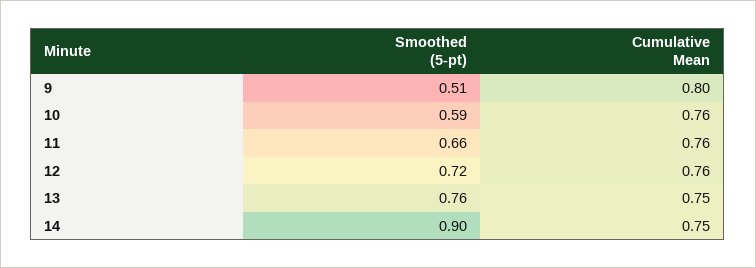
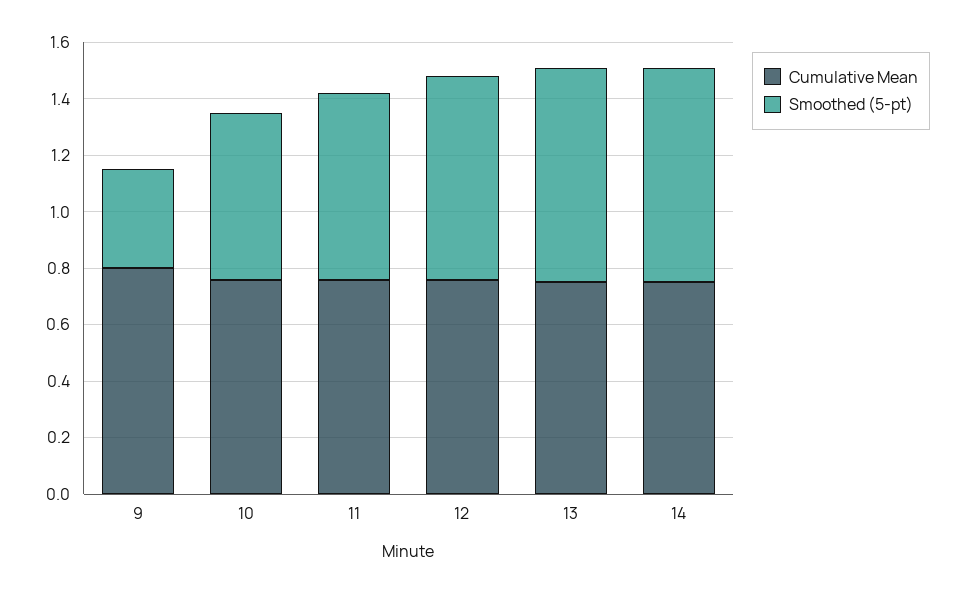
  {
    "Smoothed (5-pt)": {
-     "9": 0.51,
+     "9": 0.35,
      "10": 0.59,
      "11": 0.66,
      "12": 0.72,
      "13": 0.76,
-     "14": 0.9
+     "14": 0.75
    },
    "Cumulative Mean": {
      "9": 0.8,
      "10": 0.76,
      "11": 0.76,
      "12": 0.76,
      "13": 0.75,
      "14": 0.75
    }
  }

